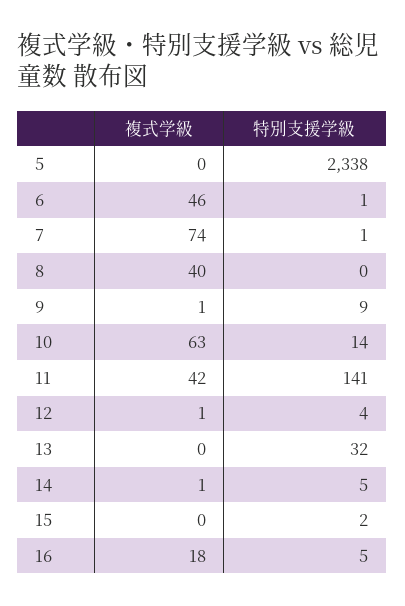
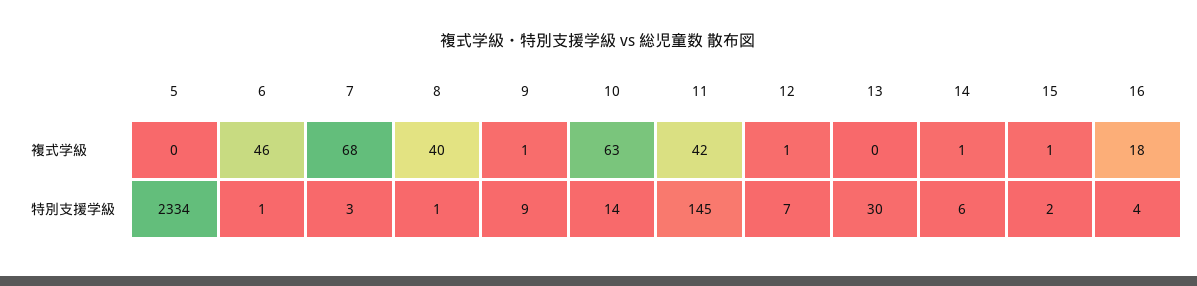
  {
    "複式学級": {
      "5": 0,
      "6": 46,
-     "7": 74,
+     "7": 68,
      "8": 40,
      "9": 1,
      "10": 63,
      "11": 42,
      "12": 1,
      "13": 0,
      "14": 1,
-     "15": 0,
+     "15": 1,
      "16": 18
    },
    "特別支援学級": {
-     "5": 2338,
+     "5": 2334,
      "6": 1,
-     "7": 1,
+     "7": 3,
-     "8": 0,
+     "8": 1,
      "9": 9,
      "10": 14,
-     "11": 141,
+     "11": 145,
-     "12": 4,
+     "12": 7,
-     "13": 32,
+     "13": 30,
-     "14": 5,
+     "14": 6,
      "15": 2,
-     "16": 5
+     "16": 4
    }
  }

